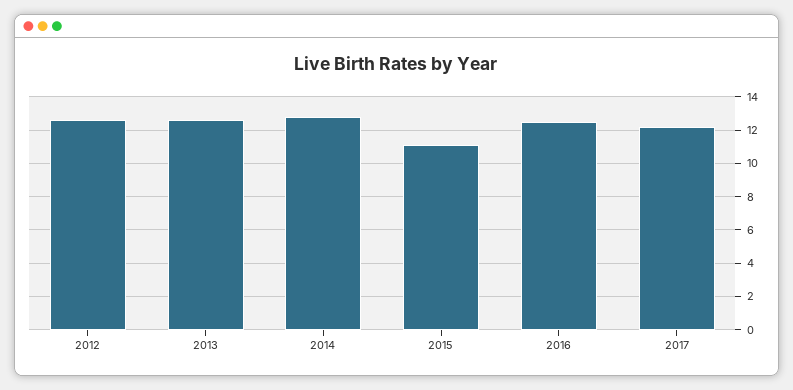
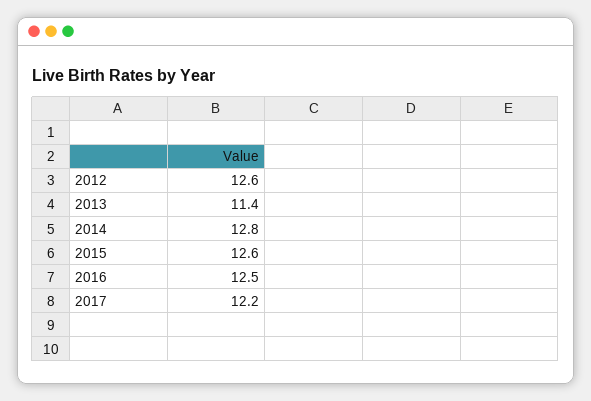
  {
    "2012": 12.6,
-   "2013": 12.5,
+   "2013": 11.4,
    "2014": 12.8,
-   "2015": 11,
+   "2015": 12.6,
    "2016": 12.5,
    "2017": 12.2
  }

